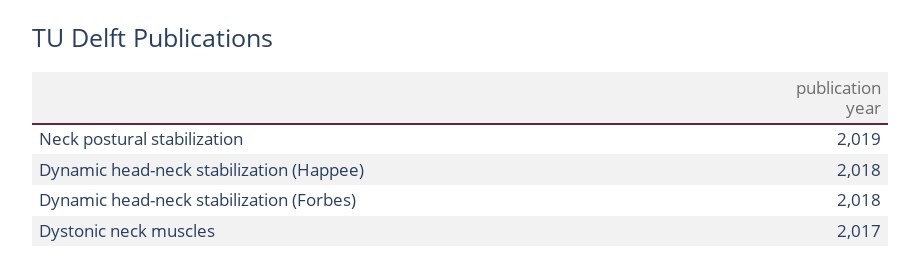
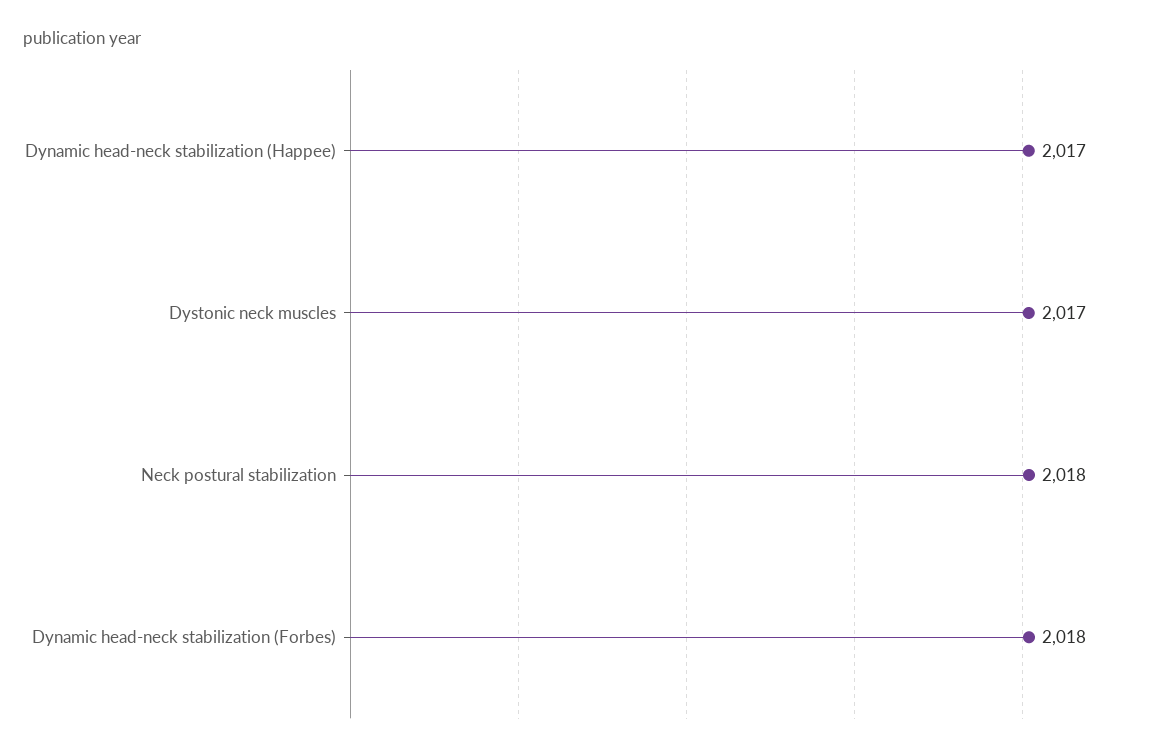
  {
-   "Neck postural stabilization": 2019,
+   "Neck postural stabilization": 2018,
-   "Dynamic head-neck stabilization (Happee)": 2018,
+   "Dynamic head-neck stabilization (Happee)": 2017,
    "Dynamic head-neck stabilization (Forbes)": 2018,
    "Dystonic neck muscles": 2017
  }

